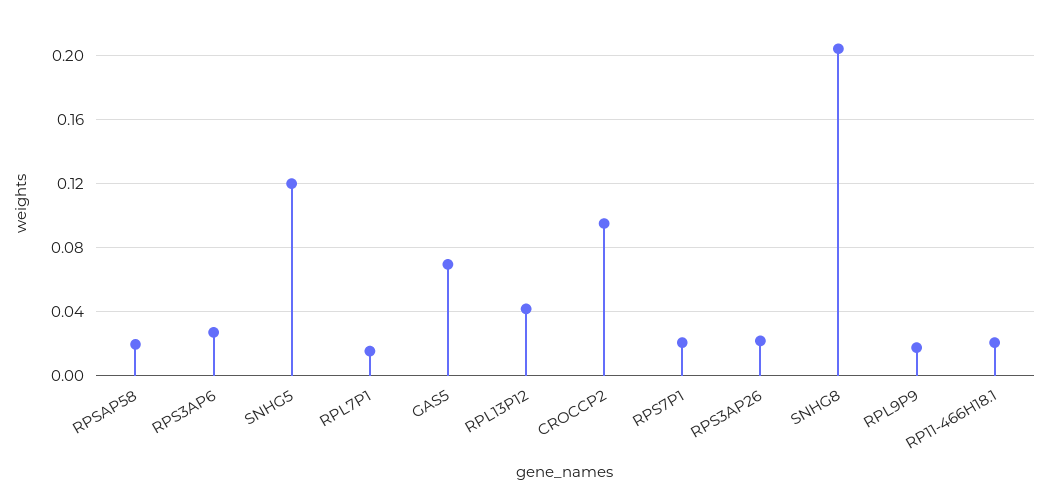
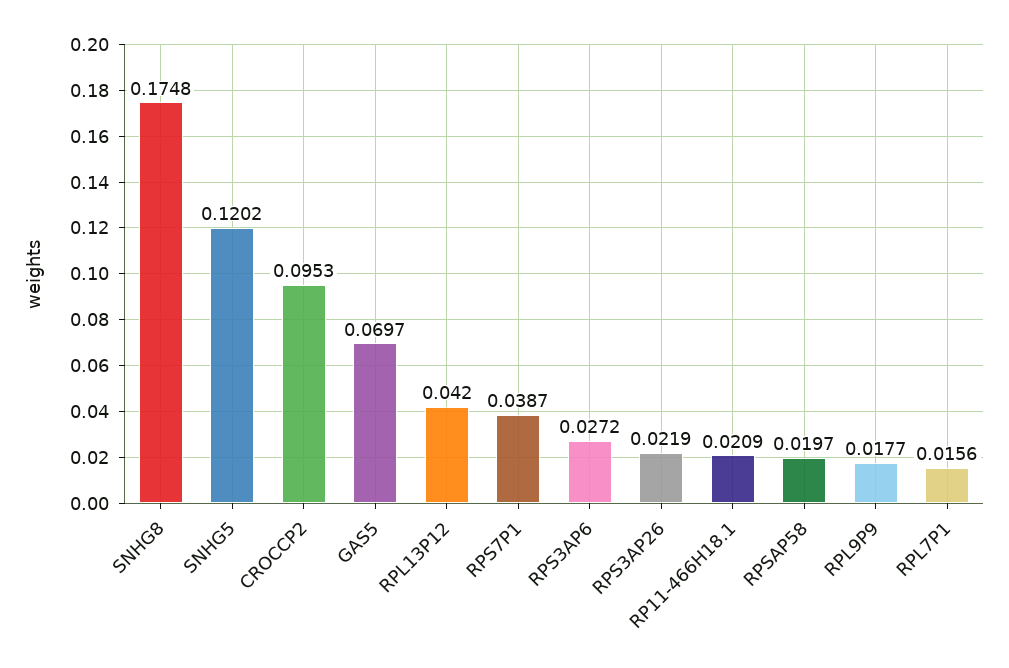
  {
    "RPSAP58": 0.0197,
    "RPS3AP6": 0.0272,
    "SNHG5": 0.1202,
    "RPL7P1": 0.0156,
    "GAS5": 0.0697,
    "RPL13P12": 0.042,
    "CROCCP2": 0.0953,
-   "RPS7P1": 0.02,
+   "RPS7P1": 0.0387,
    "RPS3AP26": 0.0219,
-   "SNHG8": 0.205,
+   "SNHG8": 0.1748,
    "RPL9P9": 0.0177,
    "RP11-466H18.1": 0.0209
  }

